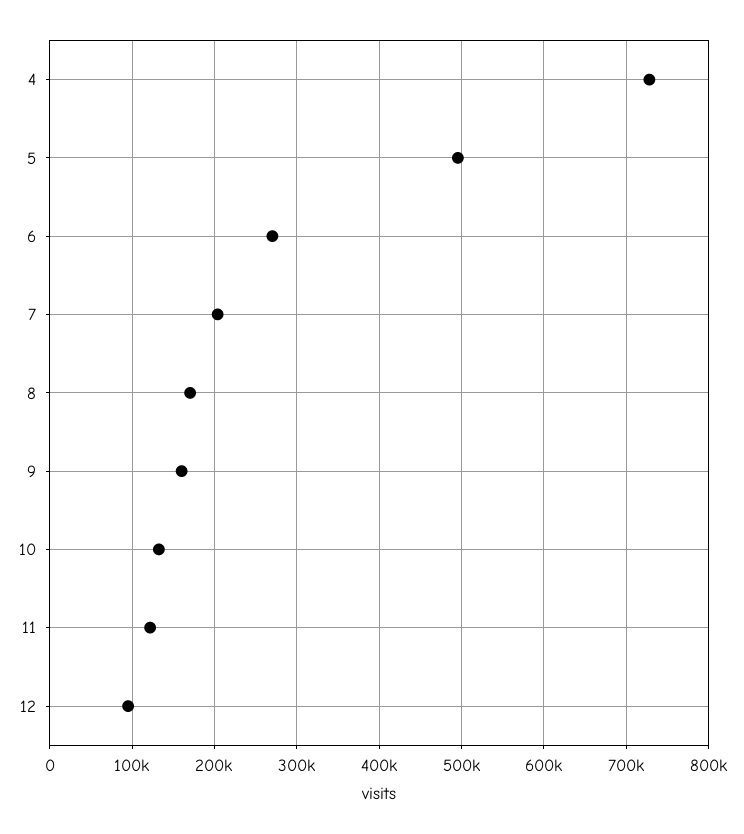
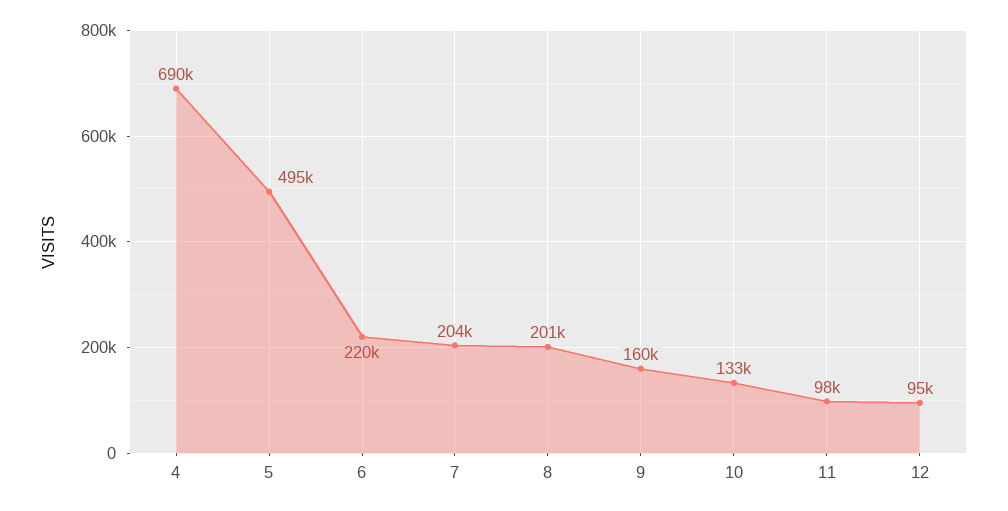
  {
-   "4": 730000,
+   "4": 690000,
    "5": 495000,
-   "6": 270000,
+   "6": 220000,
    "7": 204000,
-   "8": 170000,
+   "8": 201000,
    "9": 160000,
    "10": 133000,
-   "11": 120000,
+   "11": 98000,
    "12": 95000
  }

